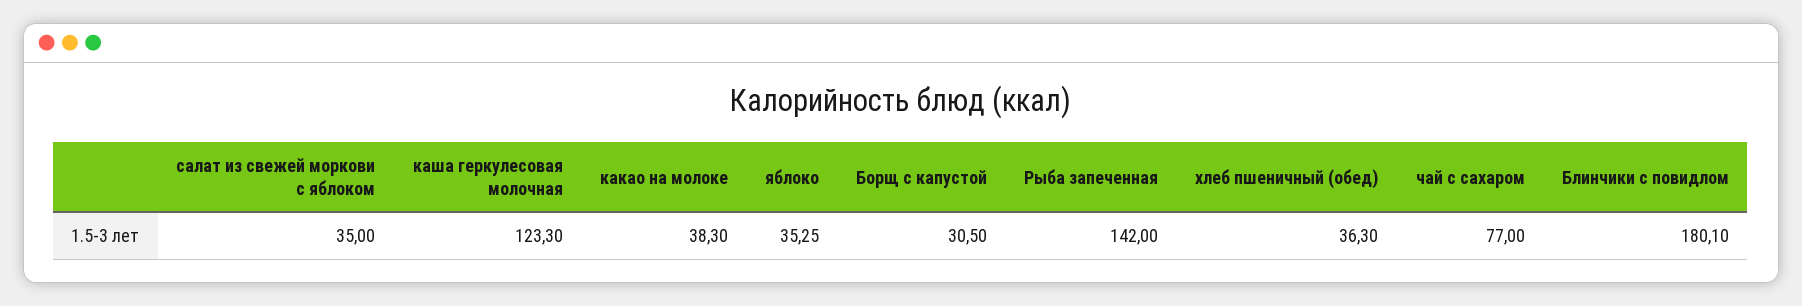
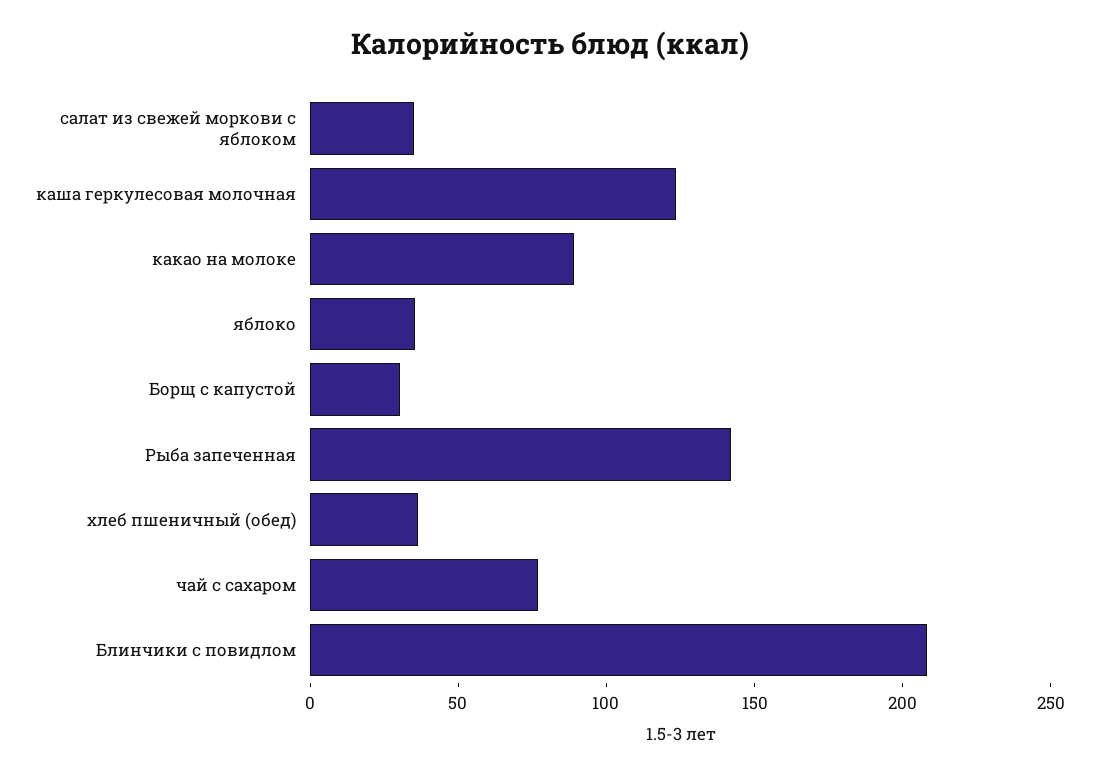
  {
    "салат из свежей моркови с яблоком": 35,
    "каша геркулесовая молочная": 123.3,
-   "какао на молоке": 38.3,
+   "какао на молоке": 90,
    "яблоко": 35.25,
    "Борщ с капустой": 30.5,
    "Рыба запеченная": 142,
    "хлеб пшеничный (обед)": 36.3,
    "чай с сахаром": 77,
-   "Блинчики с повидлом": 180.1
+   "Блинчики с повидлом": 210
  }

